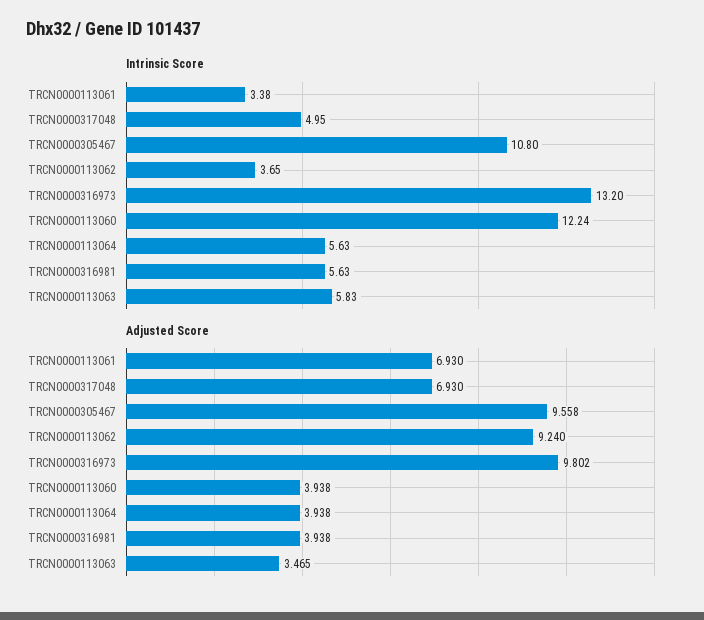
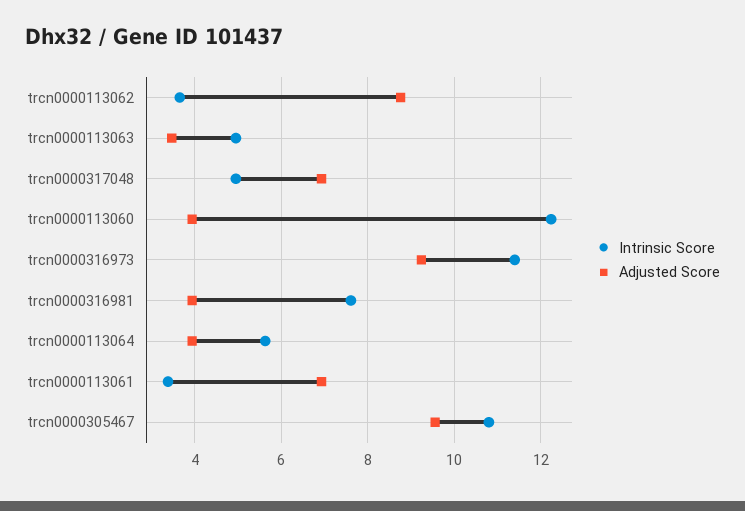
  {
    "Intrinsic Score": {
      "TRCN0000113061": 3.38,
      "TRCN0000317048": 4.95,
      "TRCN0000305467": 10.8,
      "TRCN0000113062": 3.65,
-     "TRCN0000316973": 13.2,
+     "TRCN0000316973": 11.4,
      "TRCN0000113060": 12.24,
      "TRCN0000113064": 5.63,
-     "TRCN0000316981": 5.63,
+     "TRCN0000316981": 7.6,
-     "TRCN0000113063": 5.83
+     "TRCN0000113063": 5
    },
    "Adjusted Score": {
      "TRCN0000113061": 6.93,
      "TRCN0000317048": 6.93,
      "TRCN0000305467": 9.558,
-     "TRCN0000113062": 9.24,
+     "TRCN0000113062": 8.8,
-     "TRCN0000316973": 9.802,
+     "TRCN0000316973": 9.2,
      "TRCN0000113060": 3.938,
      "TRCN0000113064": 3.938,
      "TRCN0000316981": 3.938,
      "TRCN0000113063": 3.465
    }
  }

